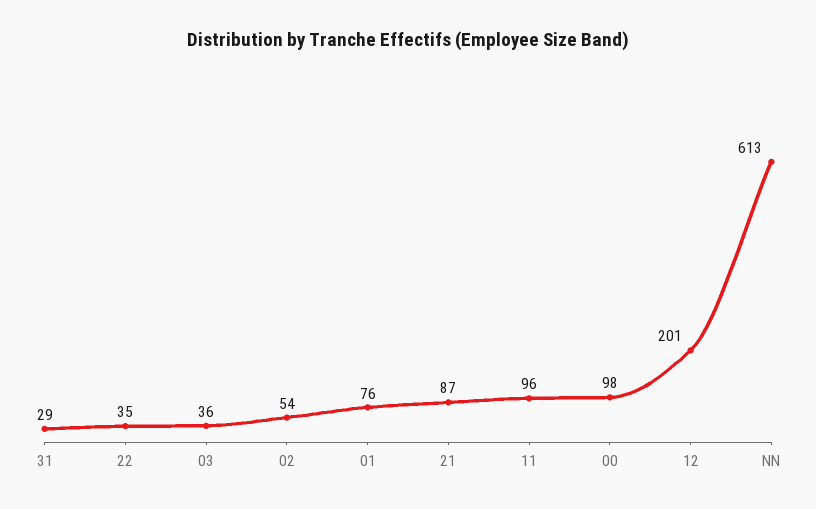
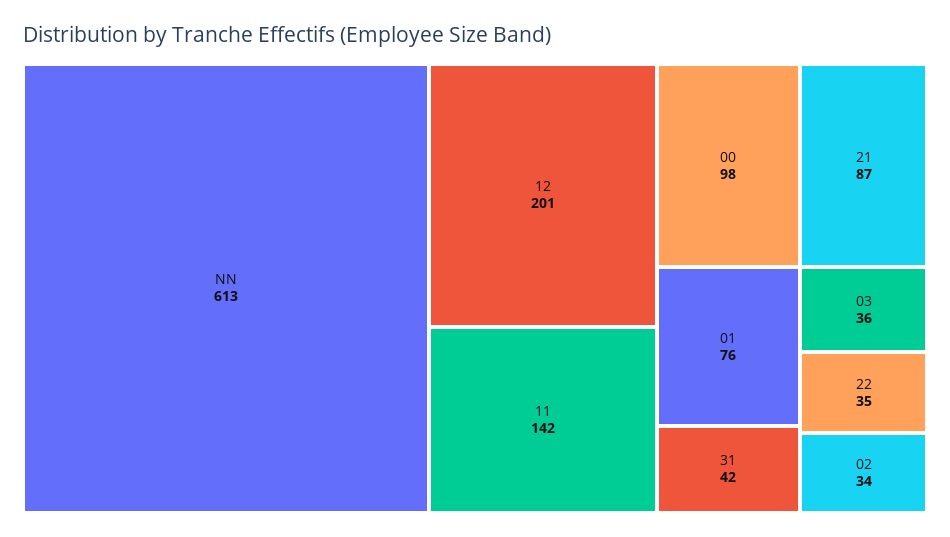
  {
-   "31": 29,
+   "31": 42,
    "22": 35,
    "03": 36,
-   "02": 54,
+   "02": 34,
    "01": 76,
    "21": 87,
-   "11": 96,
+   "11": 142,
    "00": 98,
    "12": 201,
    "NN": 613
  }

